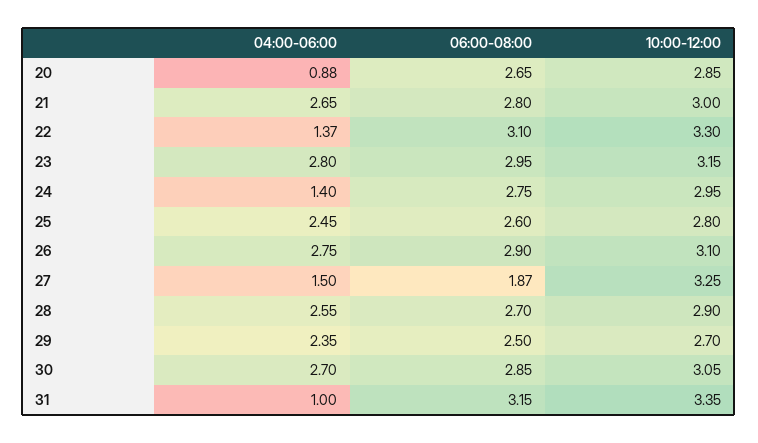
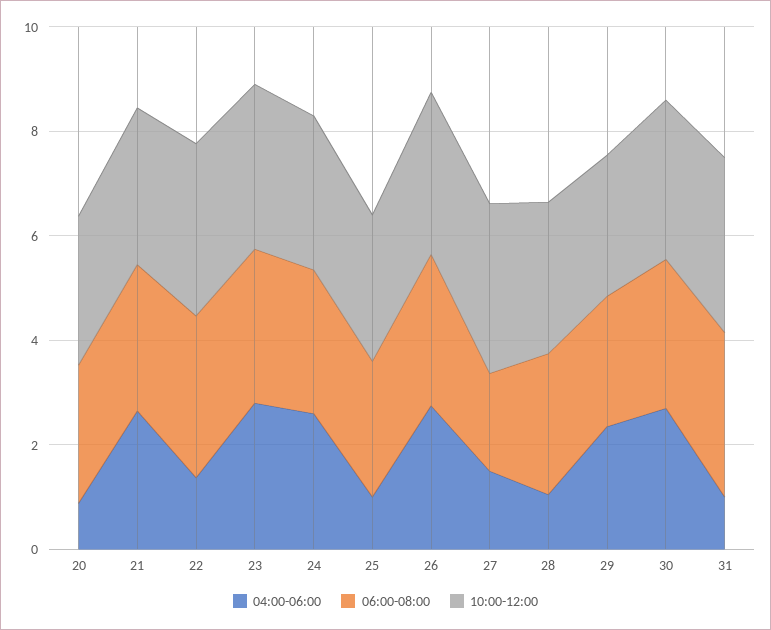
  {
    "04:00-06:00": {
      "20": 0.88,
      "21": 2.65,
      "22": 1.37,
      "23": 2.8,
-     "24": 1.4,
+     "24": 2.5,
-     "25": 2.45,
+     "25": 1,
      "26": 2.75,
      "27": 1.5,
-     "28": 2.55,
+     "28": 1,
      "29": 2.35,
      "30": 2.7,
      "31": 1
    },
    "06:00-08:00": {
      "20": 2.65,
      "21": 2.8,
      "22": 3.1,
      "23": 2.95,
      "24": 2.75,
      "25": 2.6,
      "26": 2.9,
      "27": 1.87,
      "28": 2.7,
      "29": 2.5,
      "30": 2.85,
      "31": 3.15
    },
    "10:00-12:00": {
      "20": 2.85,
      "21": 3,
      "22": 3.3,
      "23": 3.15,
      "24": 2.95,
      "25": 2.8,
      "26": 3.1,
      "27": 3.25,
      "28": 2.9,
      "29": 2.7,
      "30": 3.05,
      "31": 3.35
    }
  }

